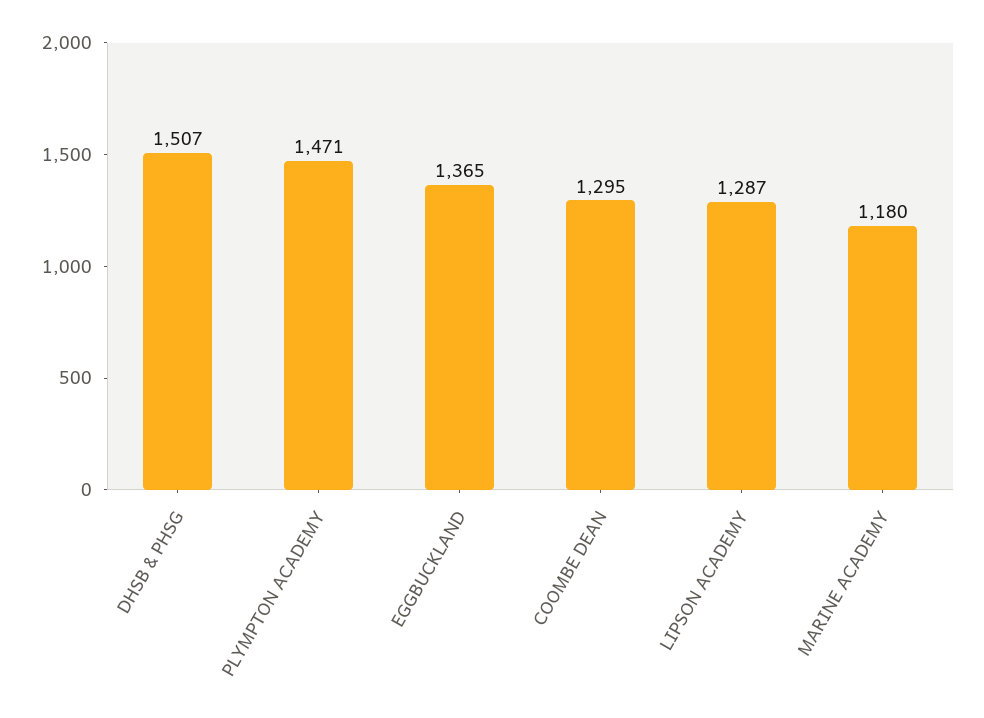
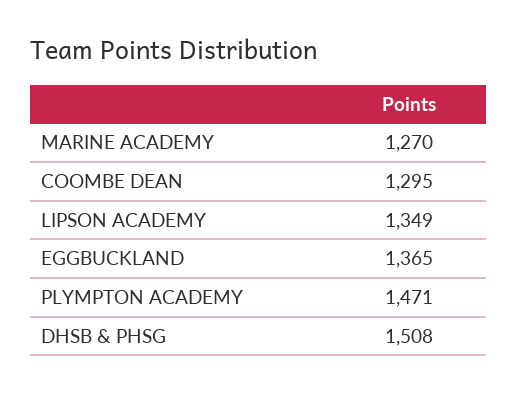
  {
-   "DHSB & PHSG": 1507,
+   "DHSB & PHSG": 1508,
    "PLYMPTON ACADEMY": 1471,
    "EGGBUCKLAND": 1365,
    "COOMBE DEAN": 1295,
-   "LIPSON ACADEMY": 1287,
+   "LIPSON ACADEMY": 1349,
-   "MARINE ACADEMY": 1180
+   "MARINE ACADEMY": 1270
  }

